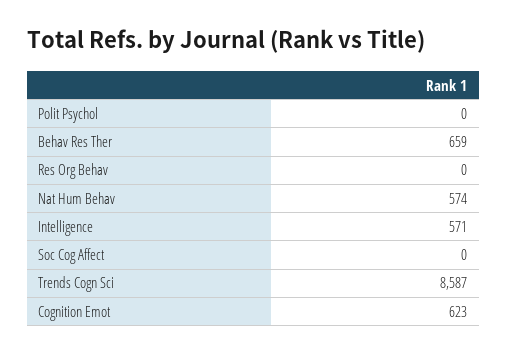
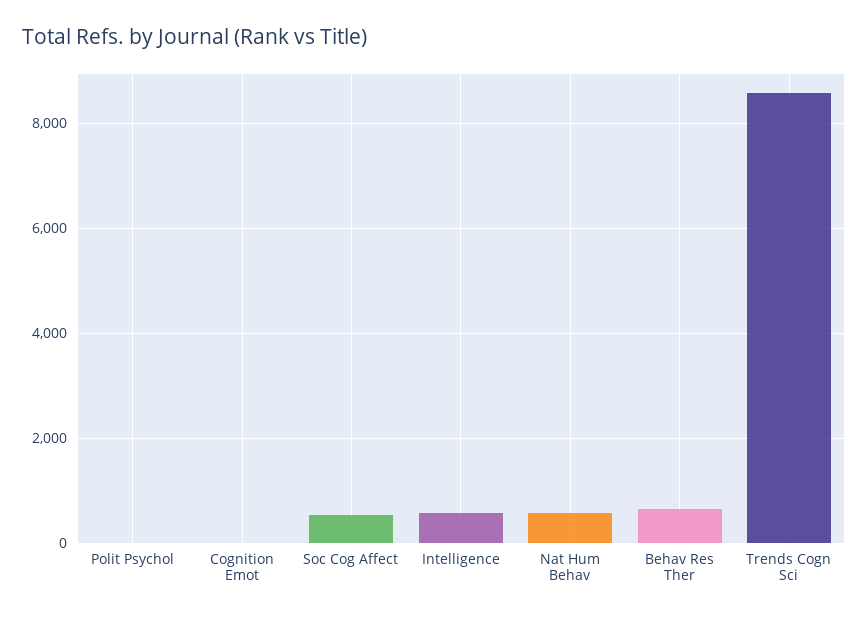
  {
    "Polit Psychol": 0,
    "Behav Res Ther": 659,
-   "Res Org Behav": 0,
    "Nat Hum Behav": 574,
    "Intelligence": 571,
-   "Soc Cog Affect": 0,
+   "Soc Cog Affect": 600,
    "Trends Cogn Sci": 8587,
-   "Cognition Emot": 623
+   "Cognition Emot": 0
  }

